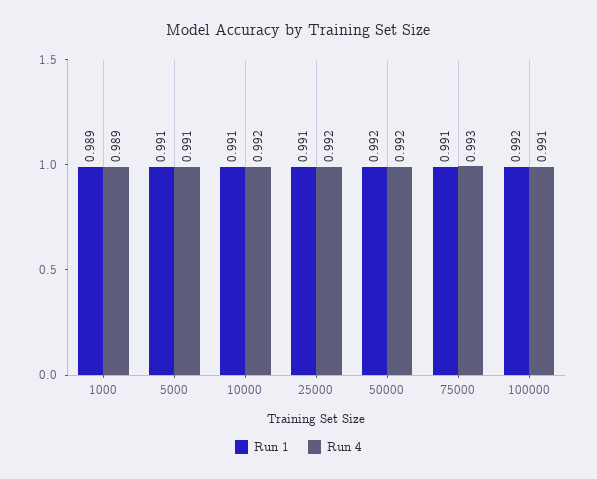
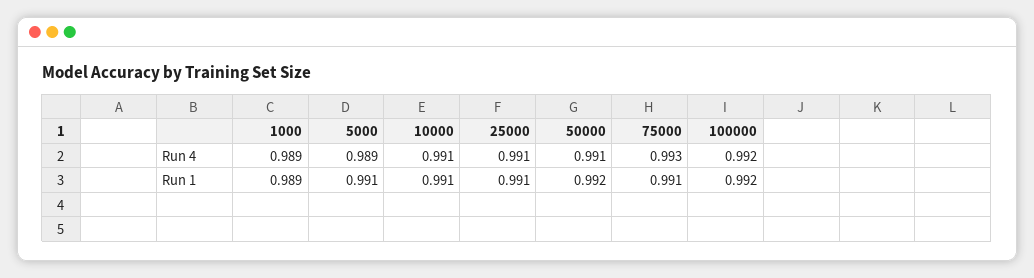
  {
    "Run 1": {
      "1000": 0.989,
      "5000": 0.991,
      "10000": 0.991,
      "25000": 0.991,
      "50000": 0.992,
      "75000": 0.991,
      "100000": 0.992
    },
    "Run 4": {
      "1000": 0.989,
-     "5000": 0.991,
+     "5000": 0.989,
-     "10000": 0.992,
+     "10000": 0.991,
-     "25000": 0.992,
+     "25000": 0.991,
-     "50000": 0.992,
+     "50000": 0.991,
      "75000": 0.993,
-     "100000": 0.991
+     "100000": 0.992
    }
  }

